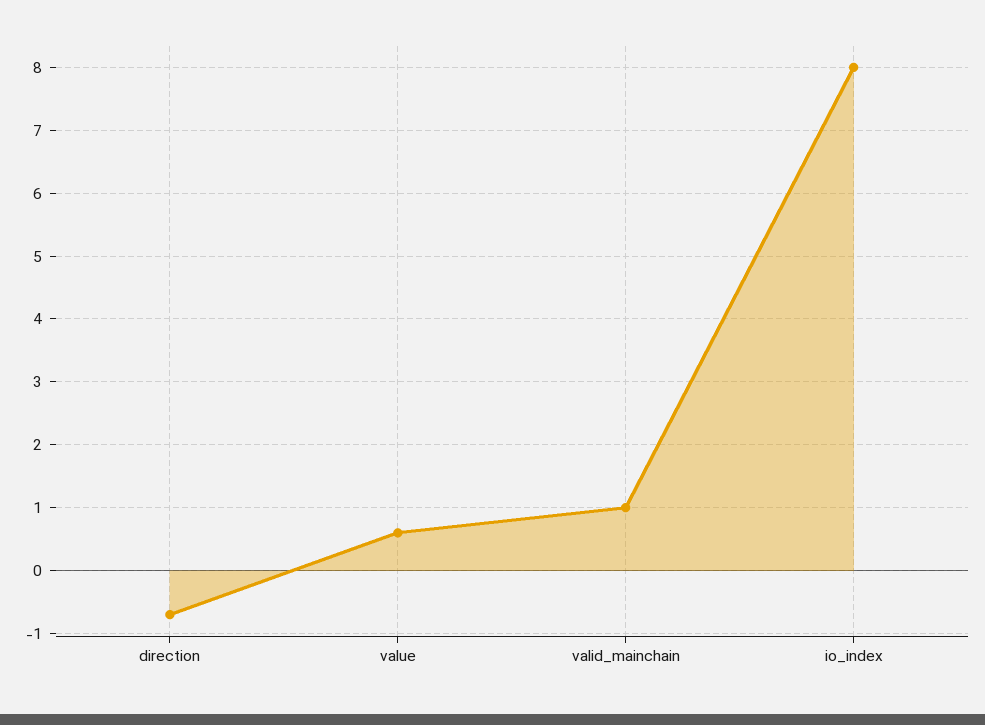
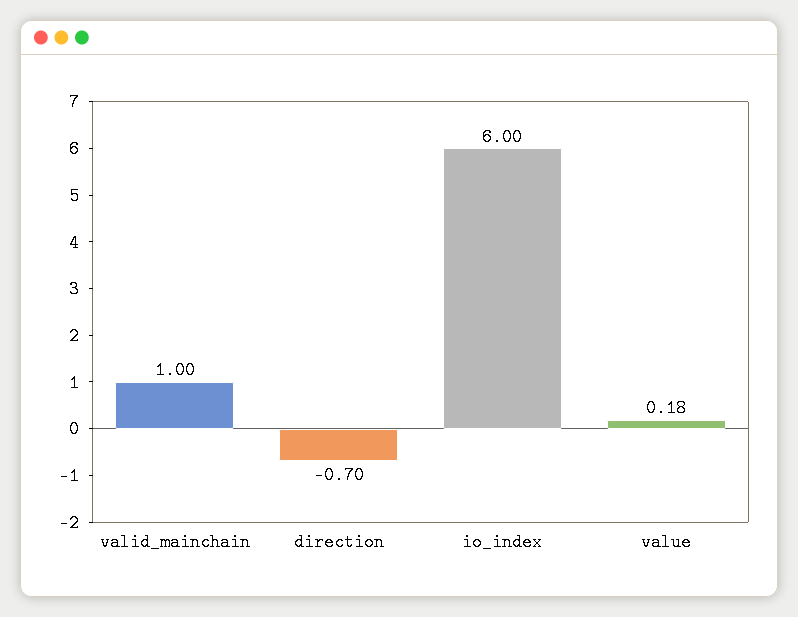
  {
    "direction": -0.7,
-   "value": 0.6,
+   "value": 0.18,
    "valid_mainchain": 1,
-   "io_index": 8
+   "io_index": 6
  }

